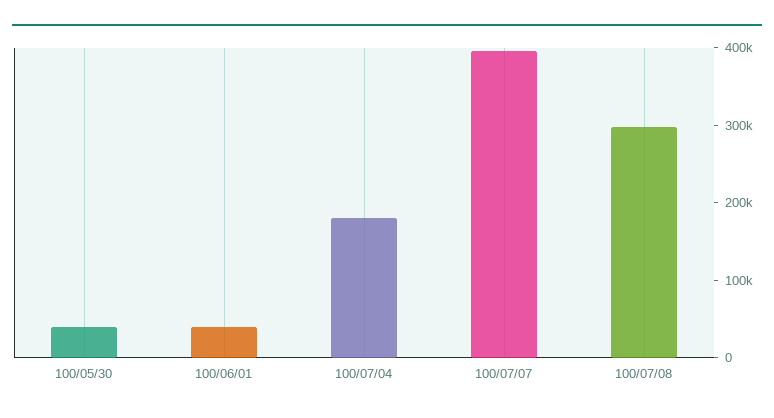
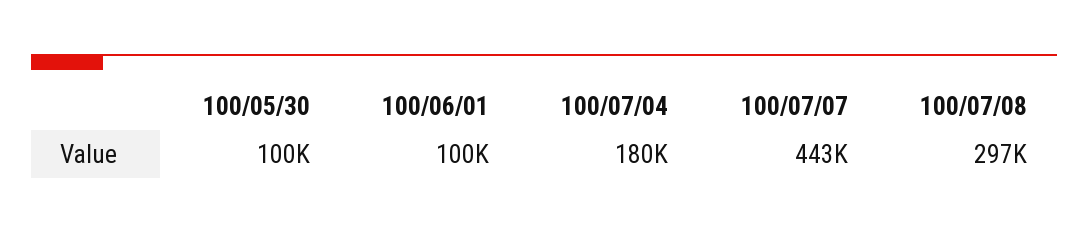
  {
-   "100/05/30": 40000,
+   "100/05/30": 100000,
-   "100/06/01": 40000,
+   "100/06/01": 100000,
    "100/07/04": 180000,
-   "100/07/07": 400000,
+   "100/07/07": 443000,
    "100/07/08": 297000
  }

